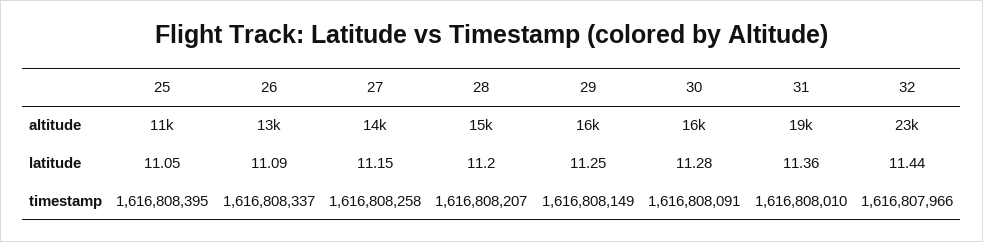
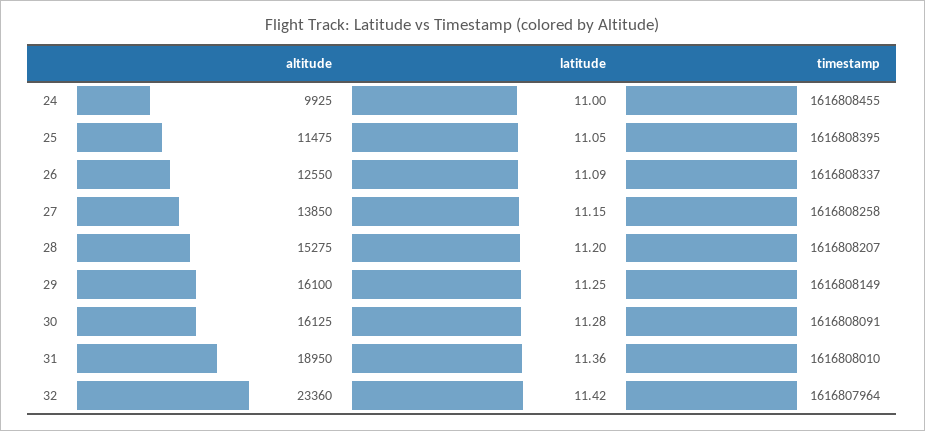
  {
    "25": {
      "altitude": 11475,
      "latitude": 11.05,
      "timestamp": 1616808395
    },
    "26": {
      "altitude": 12550,
      "latitude": 11.09,
      "timestamp": 1616808337
    },
    "27": {
      "altitude": 13850,
      "latitude": 11.15,
      "timestamp": 1616808258
    },
    "28": {
      "altitude": 15275,
      "latitude": 11.2,
      "timestamp": 1616808207
    },
    "29": {
      "altitude": 16100,
      "latitude": 11.25,
      "timestamp": 1616808149
    },
    "30": {
      "altitude": 16125,
      "latitude": 11.28,
      "timestamp": 1616808091
    },
    "31": {
      "altitude": 18950,
      "latitude": 11.36,
      "timestamp": 1616808010
    },
    "32": {
      "altitude": 23360,
-     "latitude": 11.44,
+     "latitude": 11.42,
-     "timestamp": 1616807966
+     "timestamp": 1616807964
-   }
+   },
+   "24": {
+     "altitude": 9925,
+     "latitude": 11,
+     "timestamp": 1616808455
+   }
  }

